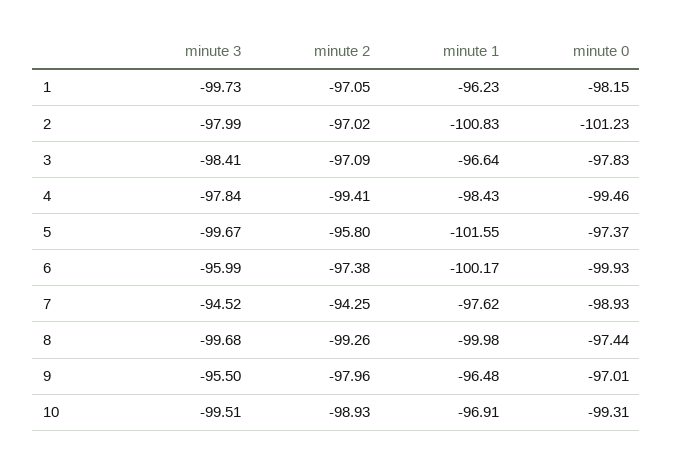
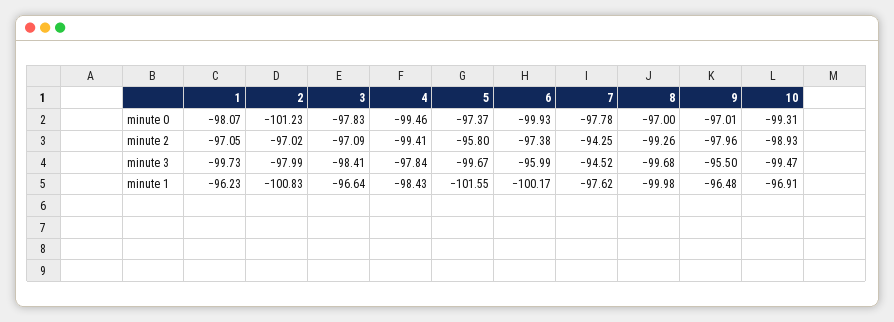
  {
    "minute 3": {
      "1": -99.73,
      "2": -97.99,
      "3": -98.41,
      "4": -97.84,
      "5": -99.67,
      "6": -95.99,
      "7": -94.52,
      "8": -99.68,
      "9": -95.5,
-     "10": -99.51
+     "10": -99.47
    },
    "minute 2": {
      "1": -97.05,
      "2": -97.02,
      "3": -97.09,
      "4": -99.41,
      "5": -95.8,
      "6": -97.38,
      "7": -94.25,
      "8": -99.26,
      "9": -97.96,
      "10": -98.93
    },
    "minute 1": {
      "1": -96.23,
      "2": -100.83,
      "3": -96.64,
      "4": -98.43,
      "5": -101.55,
      "6": -100.17,
      "7": -97.62,
      "8": -99.98,
      "9": -96.48,
      "10": -96.91
    },
    "minute 0": {
-     "1": -98.15,
+     "1": -98.07,
      "2": -101.23,
      "3": -97.83,
      "4": -99.46,
      "5": -97.37,
      "6": -99.93,
-     "7": -98.93,
+     "7": -97.78,
-     "8": -97.44,
+     "8": -97,
      "9": -97.01,
      "10": -99.31
    }
  }

